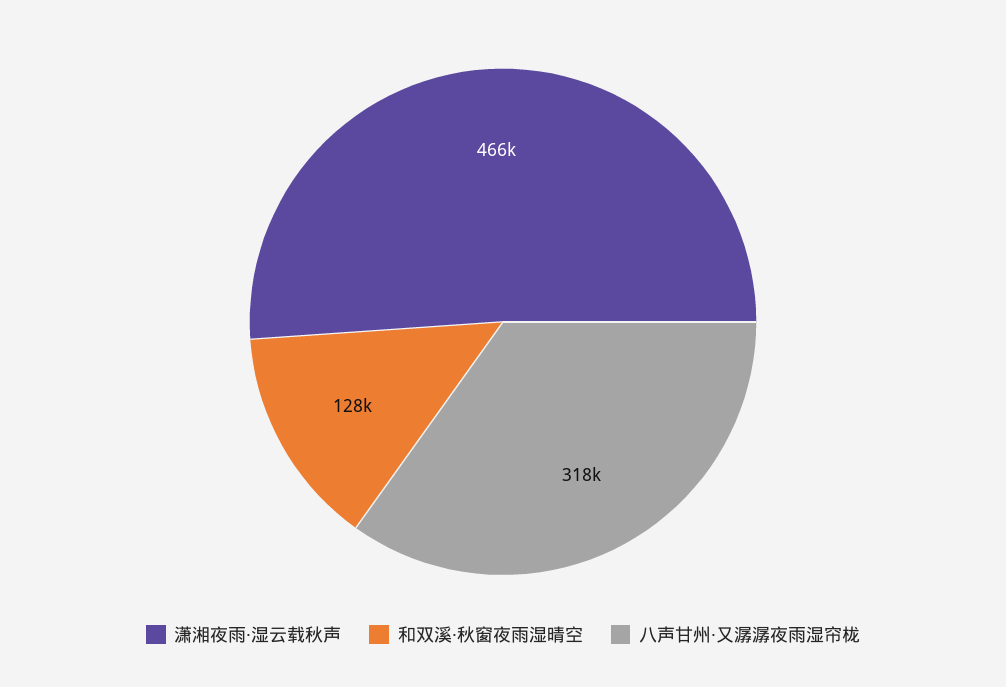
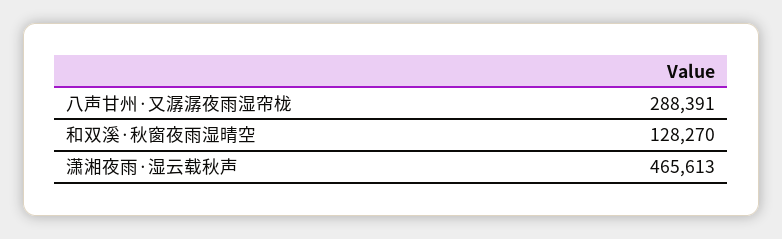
  {
    "潇湘夜雨·湿云载秋声": 465613,
    "和双溪·秋窗夜雨湿晴空": 128270,
-   "八声甘州·又潺潺夜雨湿帘栊": 318000
+   "八声甘州·又潺潺夜雨湿帘栊": 288391
  }

